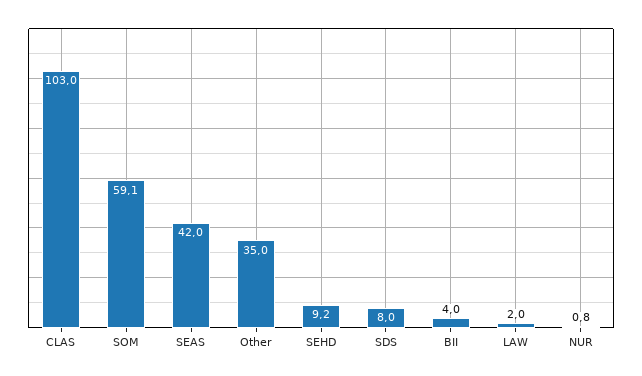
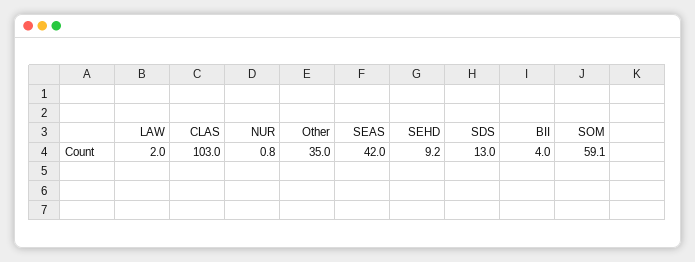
  {
    "CLAS": 103,
    "SOM": 59.1,
    "SEAS": 42,
    "Other": 35,
    "SEHD": 9.2,
-   "SDS": 8,
+   "SDS": 13,
    "BII": 4,
    "LAW": 2,
    "NUR": 0.8
  }

